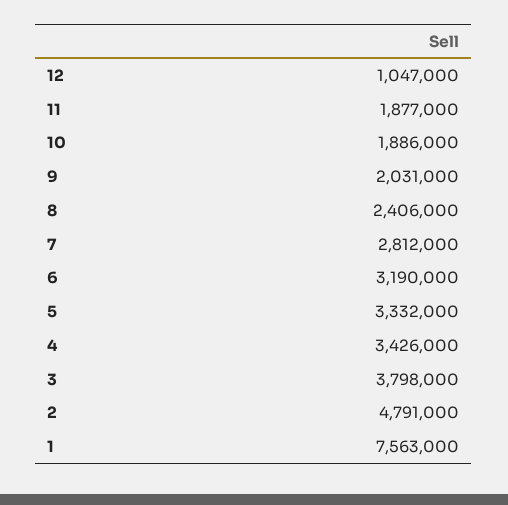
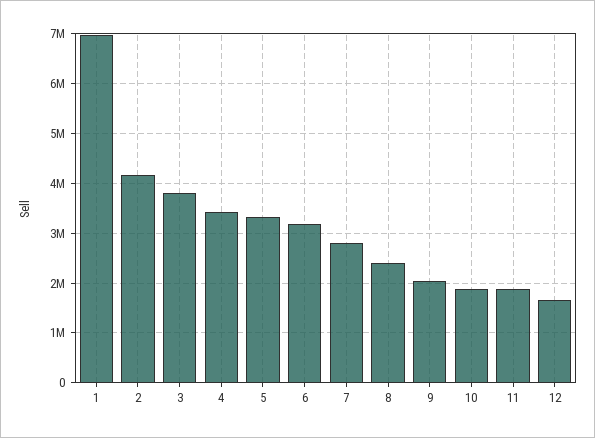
  {
-   "12": 1047000,
+   "12": 1600000,
    "11": 1877000,
    "10": 1886000,
    "9": 2031000,
    "8": 2406000,
    "7": 2812000,
    "6": 3190000,
    "5": 3332000,
    "4": 3426000,
    "3": 3798000,
-   "2": 4791000,
+   "2": 4200000,
-   "1": 7563000
+   "1": 7000000
  }

